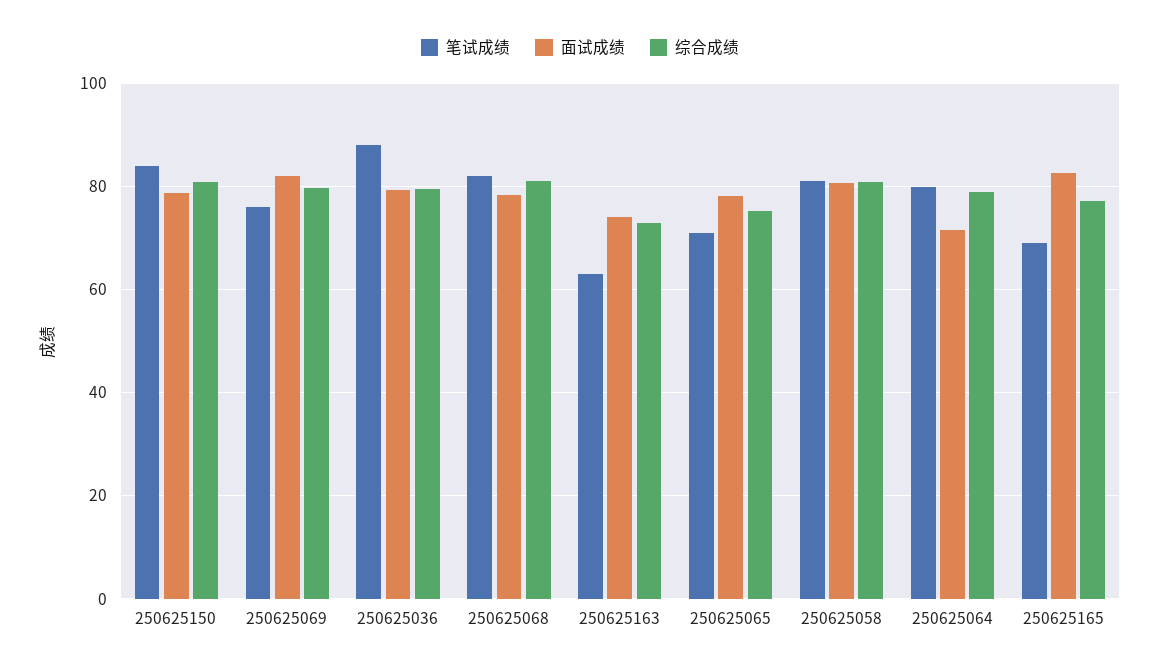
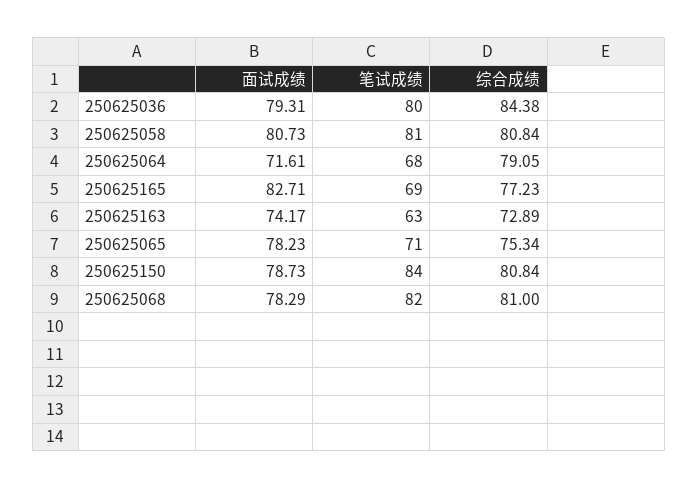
  {
    "笔试成绩": {
      "250625150": 84,
-     "250625069": 76,
-     "250625036": 88,
+     "250625036": 80,
      "250625068": 82,
      "250625163": 63,
      "250625065": 71,
      "250625058": 81,
-     "250625064": 80,
+     "250625064": 68,
      "250625165": 69
    },
    "面试成绩": {
      "250625150": 78.73,
-     "250625069": 82,
      "250625036": 79.31,
      "250625068": 78.29,
      "250625163": 74.17,
      "250625065": 78.23,
      "250625058": 80.73,
      "250625064": 71.61,
      "250625165": 82.71
    },
    "综合成绩": {
      "250625150": 80.84,
-     "250625069": 80,
-     "250625036": 80,
+     "250625036": 84.38,
      "250625068": 81,
      "250625163": 72.89,
      "250625065": 75.34,
      "250625058": 80.84,
      "250625064": 79.05,
      "250625165": 77.23
    }
  }

